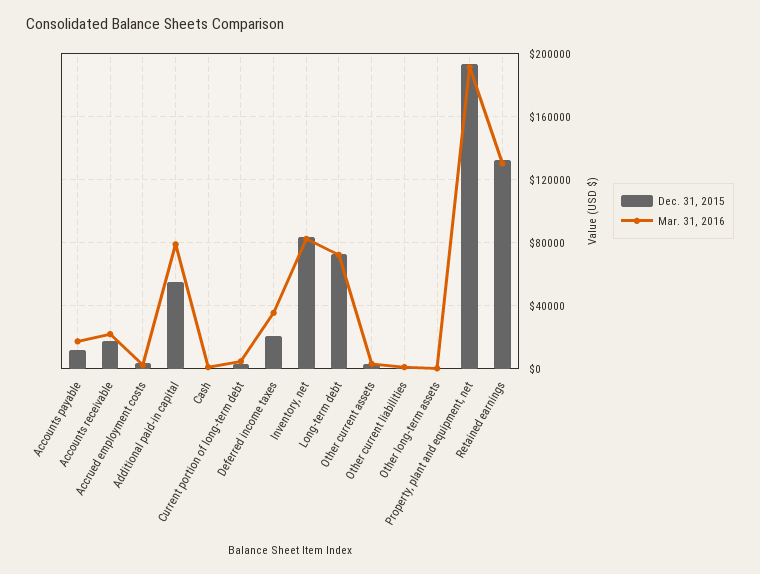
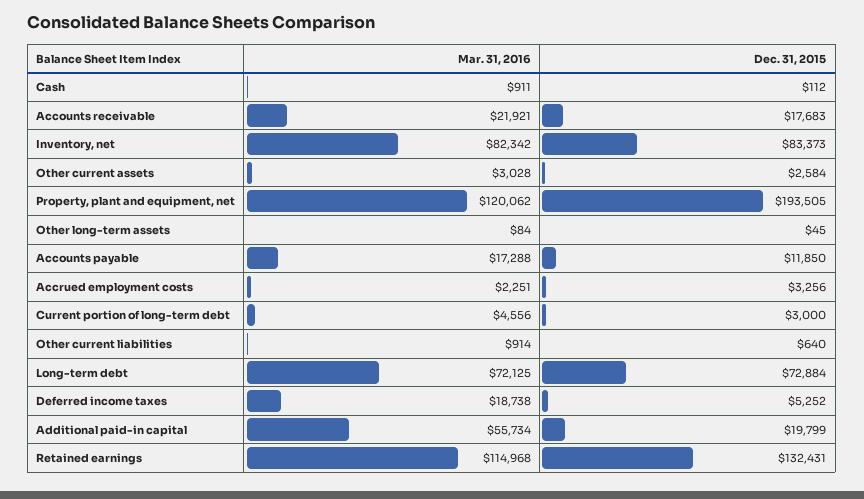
  {
    "Dec. 31, 2015": {
      "Accounts payable": 11850,
      "Accounts receivable": 17683,
      "Accrued employment costs": 3256,
-     "Additional paid-in capital": 55000,
+     "Additional paid-in capital": 19799,
      "Cash": 112,
      "Current portion of long-term debt": 3000,
-     "Deferred income taxes": 20000,
+     "Deferred income taxes": 5252,
      "Inventory, net": 83373,
      "Long-term debt": 72884,
      "Other current assets": 2584,
      "Other current liabilities": 640,
      "Other long-term assets": 45,
      "Property, plant and equipment, net": 193505,
      "Retained earnings": 132431
    },
    "Mar. 31, 2016": {
      "Accounts payable": 17288,
      "Accounts receivable": 21921,
      "Accrued employment costs": 2251,
-     "Additional paid-in capital": 80000,
+     "Additional paid-in capital": 55734,
      "Cash": 911,
      "Current portion of long-term debt": 4556,
-     "Deferred income taxes": 35000,
+     "Deferred income taxes": 18738,
      "Inventory, net": 82342,
      "Long-term debt": 72125,
      "Other current assets": 3028,
      "Other current liabilities": 914,
      "Other long-term assets": 84,
-     "Property, plant and equipment, net": 190000,
+     "Property, plant and equipment, net": 120062,
-     "Retained earnings": 130000
+     "Retained earnings": 114968
    }
  }

